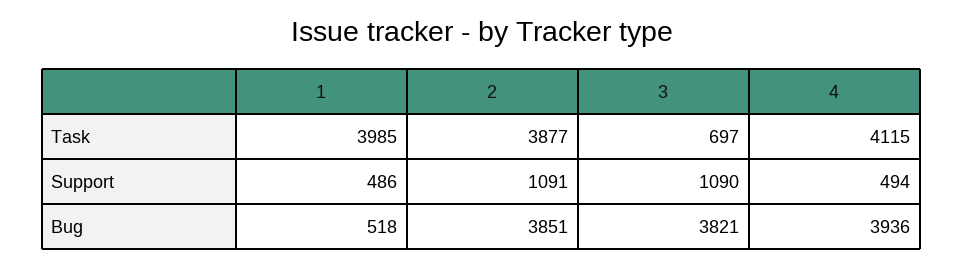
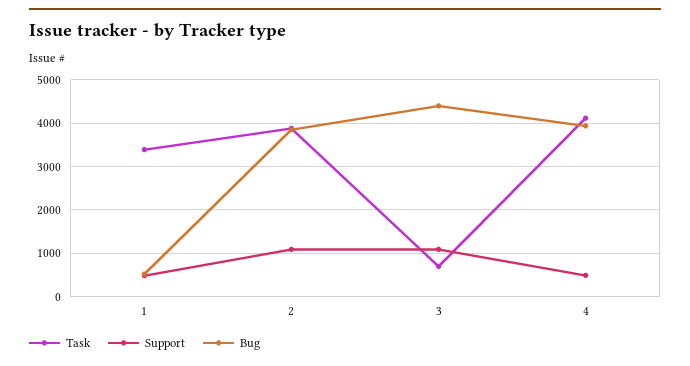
  {
    "Task": {
-     "1": 3985,
+     "1": 3400,
      "2": 3877,
      "3": 697,
      "4": 4115
    },
    "Support": {
      "1": 486,
      "2": 1091,
      "3": 1090,
      "4": 494
    },
    "Bug": {
      "1": 518,
      "2": 3851,
-     "3": 3821,
+     "3": 4400,
      "4": 3936
    }
  }

